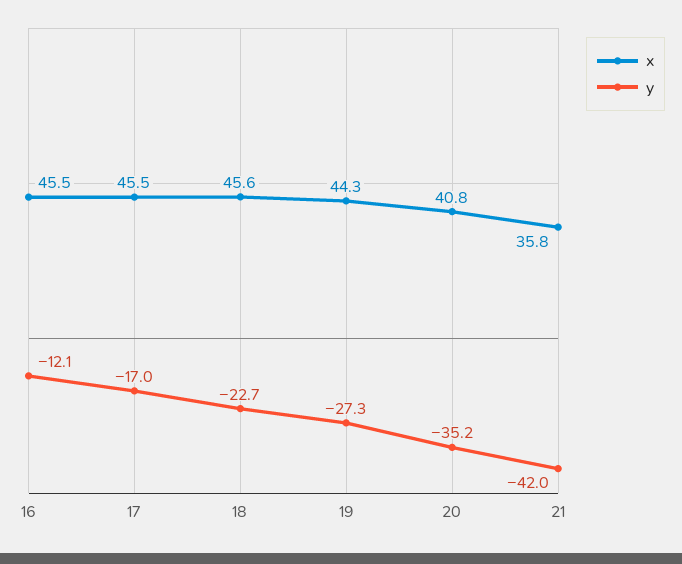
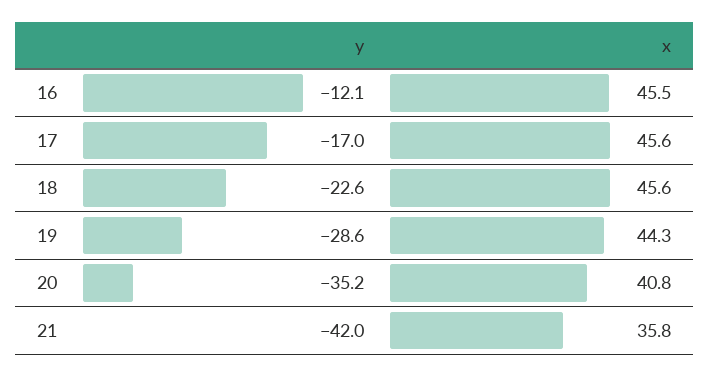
  {
    "x": {
      "16": 45.5,
-     "17": 45.5,
+     "17": 45.6,
      "18": 45.6,
      "19": 44.3,
      "20": 40.8,
      "21": 35.8
    },
    "y": {
      "16": -12.1,
      "17": -17,
-     "18": -22.7,
+     "18": -22.6,
-     "19": -27.3,
+     "19": -28.6,
      "20": -35.2,
      "21": -42
    }
  }

